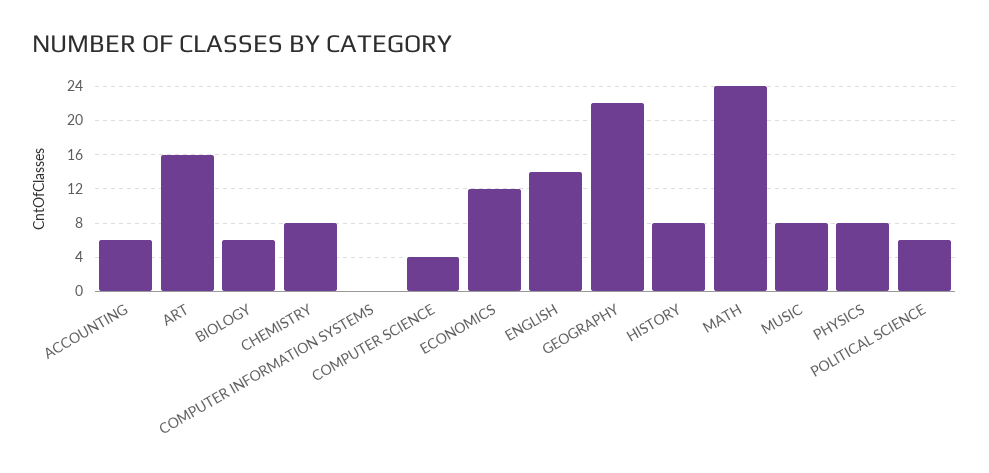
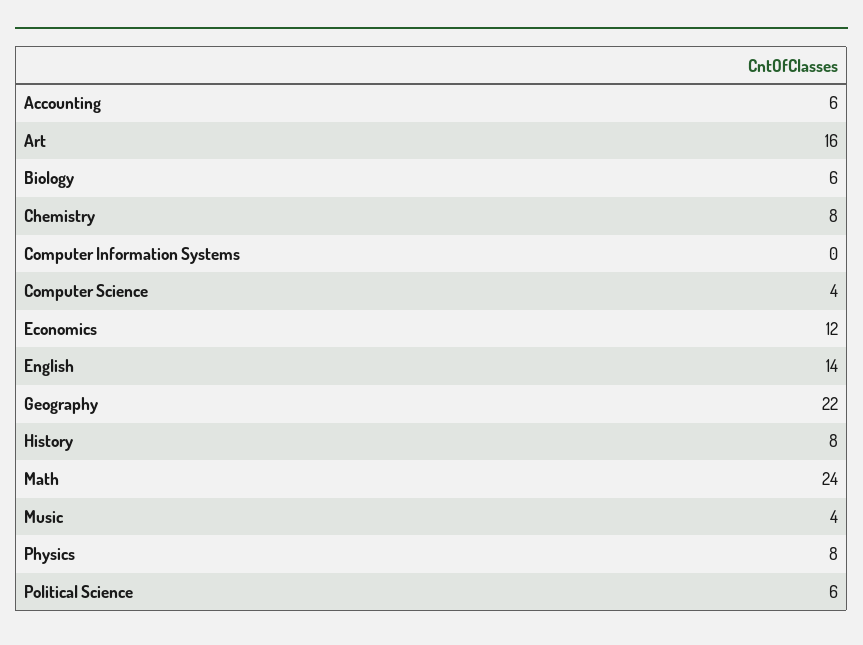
  {
    "ACCOUNTING": 6,
    "ART": 16,
    "BIOLOGY": 6,
    "CHEMISTRY": 8,
    "COMPUTER INFORMATION SYSTEMS": 0,
    "COMPUTER SCIENCE": 4,
    "ECONOMICS": 12,
    "ENGLISH": 14,
    "GEOGRAPHY": 22,
    "HISTORY": 8,
    "MATH": 24,
-   "MUSIC": 8,
+   "MUSIC": 4,
    "PHYSICS": 8,
    "POLITICAL SCIENCE": 6
  }

